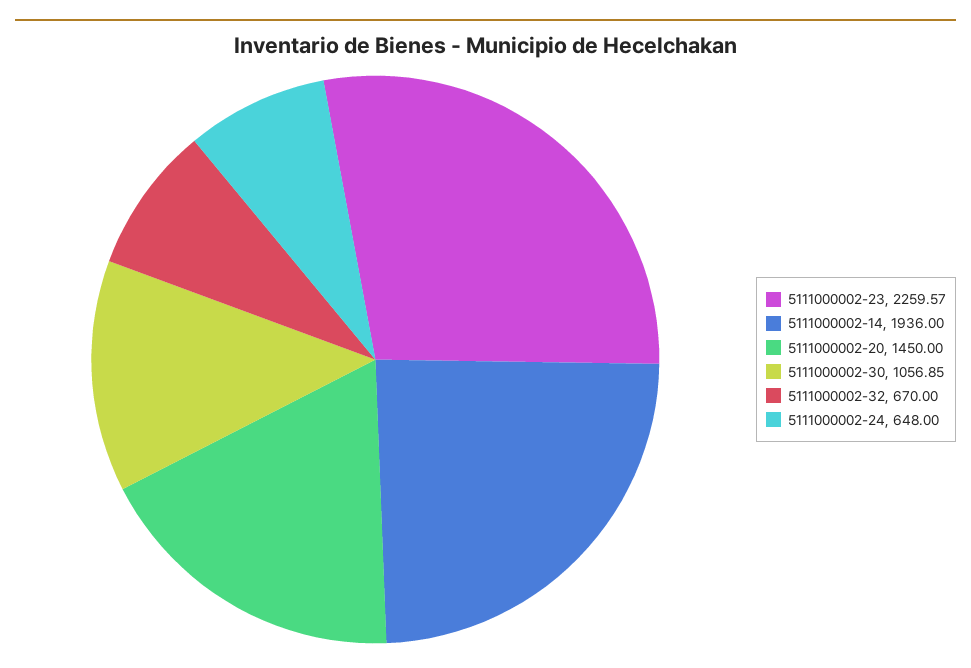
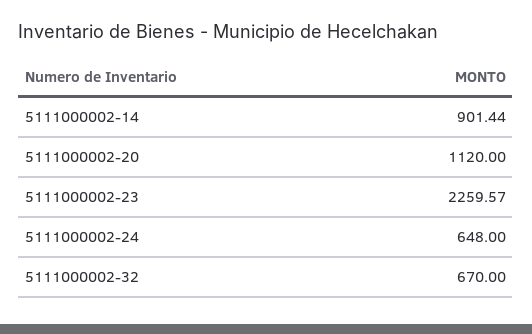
  {
    "5111000002-23": 2259.57,
-   "5111000002-14": 1936,
+   "5111000002-14": 901.44,
-   "5111000002-20": 1450,
+   "5111000002-20": 1120,
-   "5111000002-30": 1056.85,
    "5111000002-32": 670,
    "5111000002-24": 648
  }

